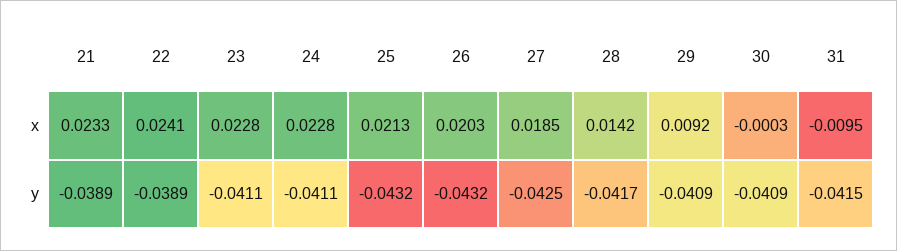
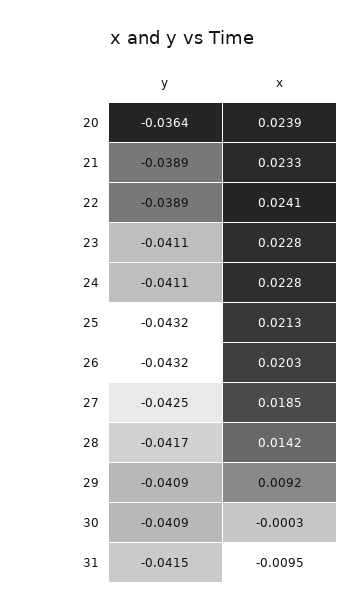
  {
    "21": {
      "x": 0.0233,
      "y": -0.0389
    },
    "22": {
      "x": 0.0241,
      "y": -0.0389
    },
    "23": {
      "x": 0.0228,
      "y": -0.0411
    },
    "24": {
      "x": 0.0228,
      "y": -0.0411
    },
    "25": {
      "x": 0.0213,
      "y": -0.0432
    },
    "26": {
      "x": 0.0203,
      "y": -0.0432
    },
    "27": {
      "x": 0.0185,
      "y": -0.0425
    },
    "28": {
      "x": 0.0142,
      "y": -0.0417
    },
    "29": {
      "x": 0.0092,
      "y": -0.0409
    },
    "30": {
      "x": -0.0003,
      "y": -0.0409
    },
    "31": {
      "x": -0.0095,
      "y": -0.0415
-   }
+   },
+   "20": {
+     "y": -0.0364,
+     "x": 0.0239
+   }
  }

